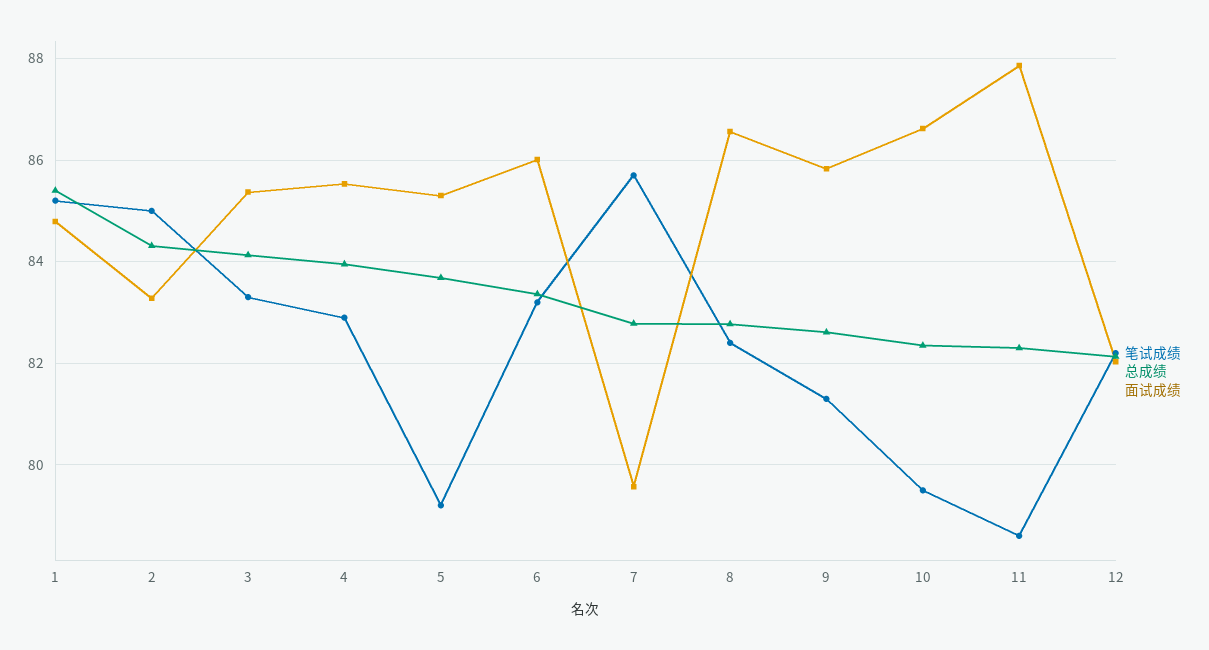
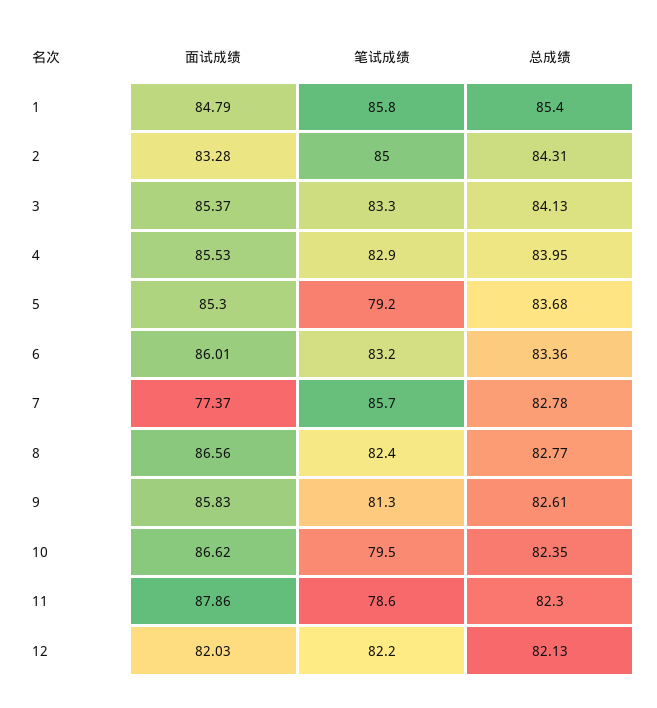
  {
    "笔试成绩": {
-     "1": 85.2,
+     "1": 85.8,
      "2": 85,
      "3": 83.3,
      "4": 82.9,
      "5": 79.2,
      "6": 83.2,
      "7": 85.7,
      "8": 82.4,
      "9": 81.3,
      "10": 79.5,
      "11": 78.6,
      "12": 82.2
    },
    "总成绩": {
      "1": 85.4,
      "2": 84.31,
      "3": 84.13,
      "4": 83.95,
      "5": 83.68,
      "6": 83.36,
      "7": 82.78,
      "8": 82.77,
      "9": 82.61,
      "10": 82.35,
      "11": 82.3,
      "12": 82.13
    },
    "面试成绩": {
      "1": 84.79,
      "2": 83.28,
      "3": 85.37,
      "4": 85.53,
      "5": 85.3,
      "6": 86.01,
-     "7": 79.6,
+     "7": 77.37,
      "8": 86.56,
      "9": 85.83,
      "10": 86.62,
      "11": 87.86,
      "12": 82.03
    }
  }

